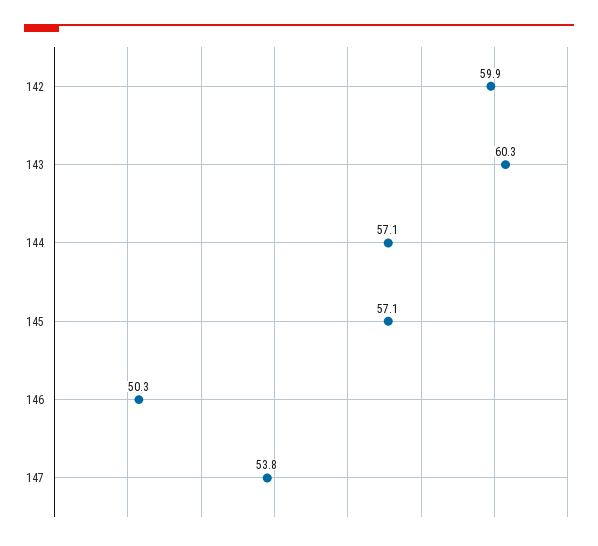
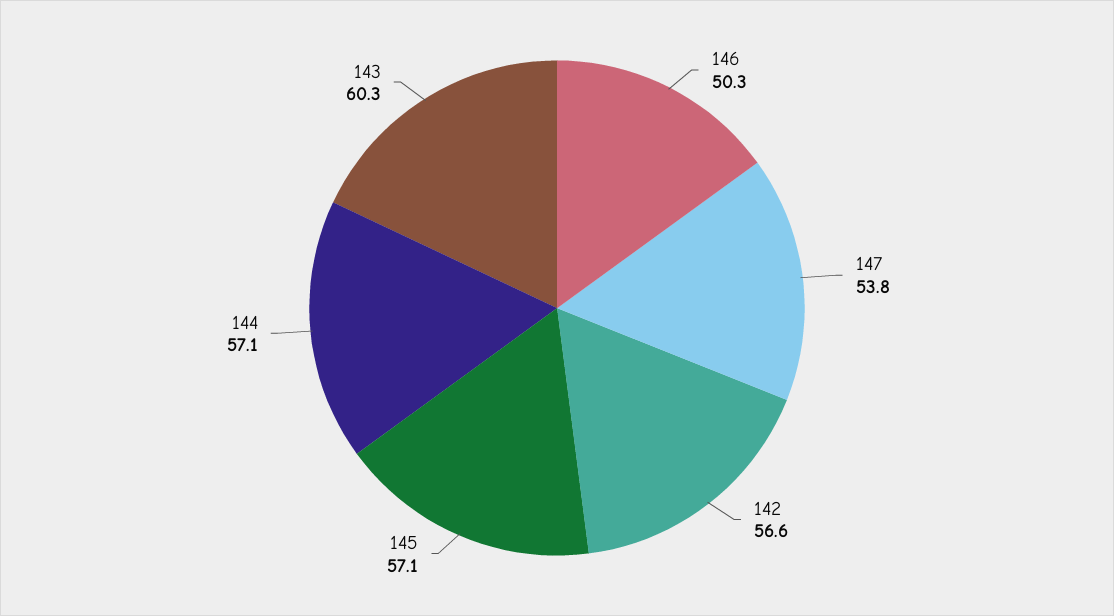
  {
-   "142": 59.9,
+   "142": 56.6,
    "143": 60.3,
    "144": 57.1,
    "145": 57.1,
    "146": 50.3,
    "147": 53.8
  }

